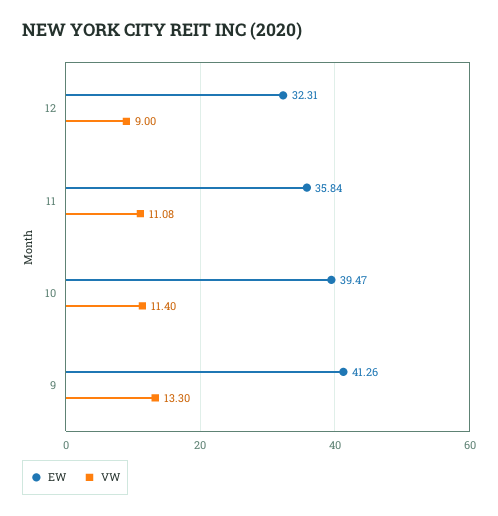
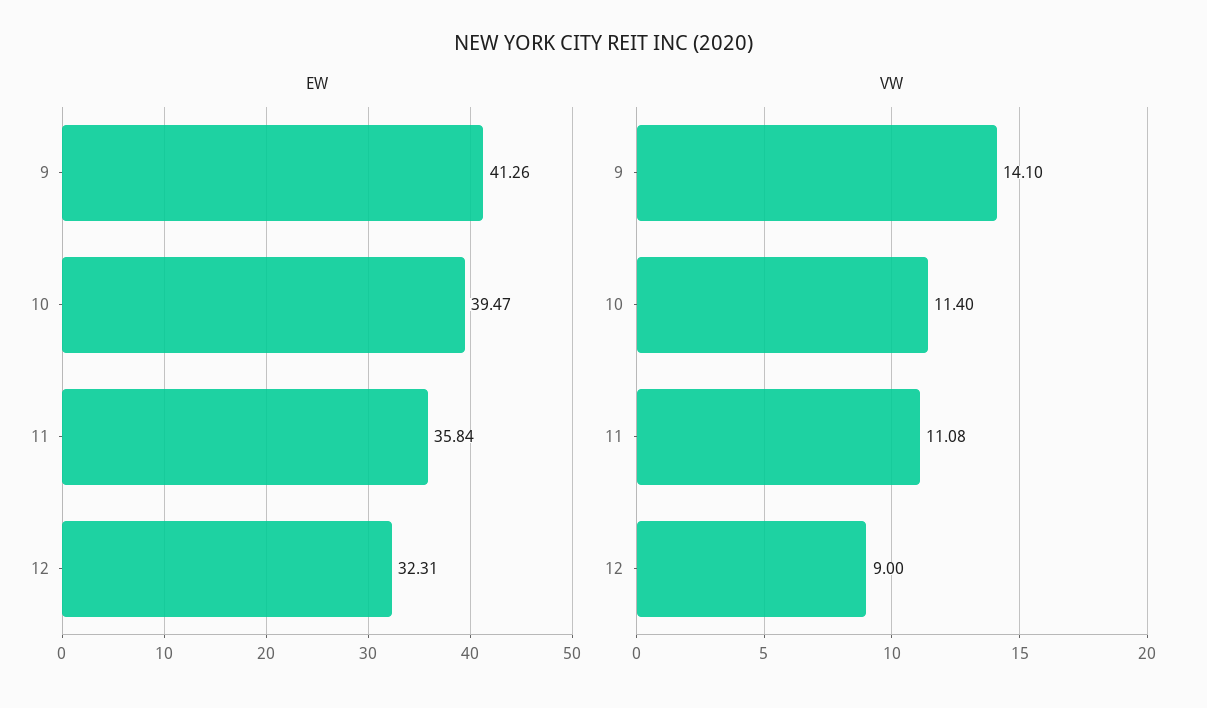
  {
    "EW": {
      "12": 32.31,
      "11": 35.84,
      "10": 39.47,
      "9": 41.26
    },
    "VW": {
      "12": 9,
      "11": 11.08,
      "10": 11.4,
-     "9": 13.3
+     "9": 14.1
    }
  }

